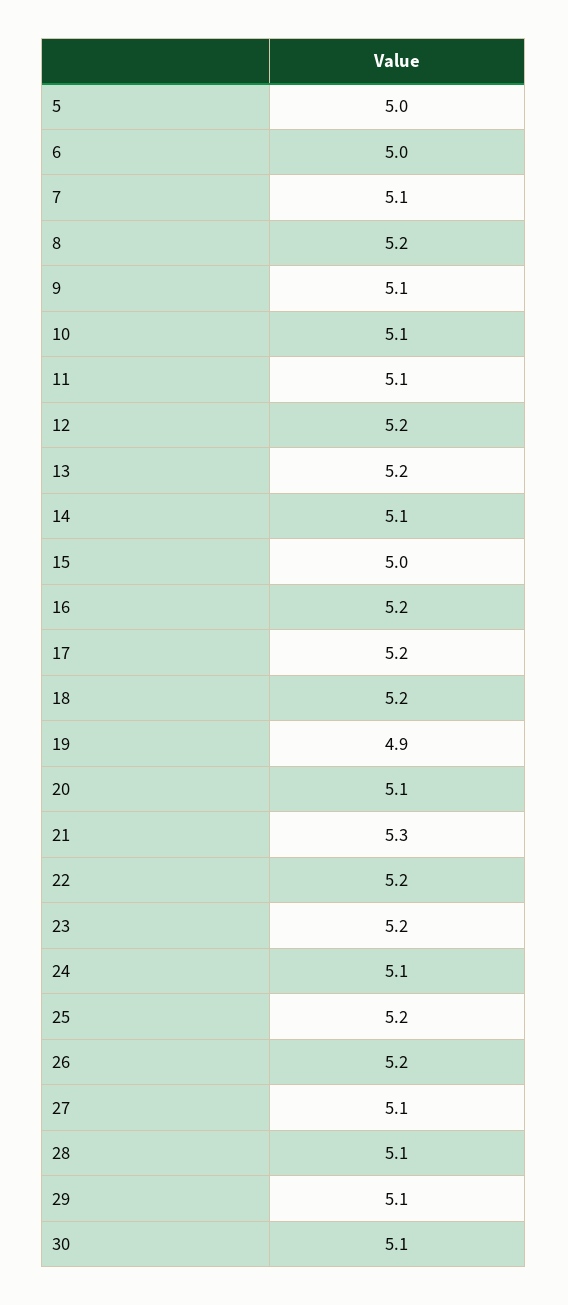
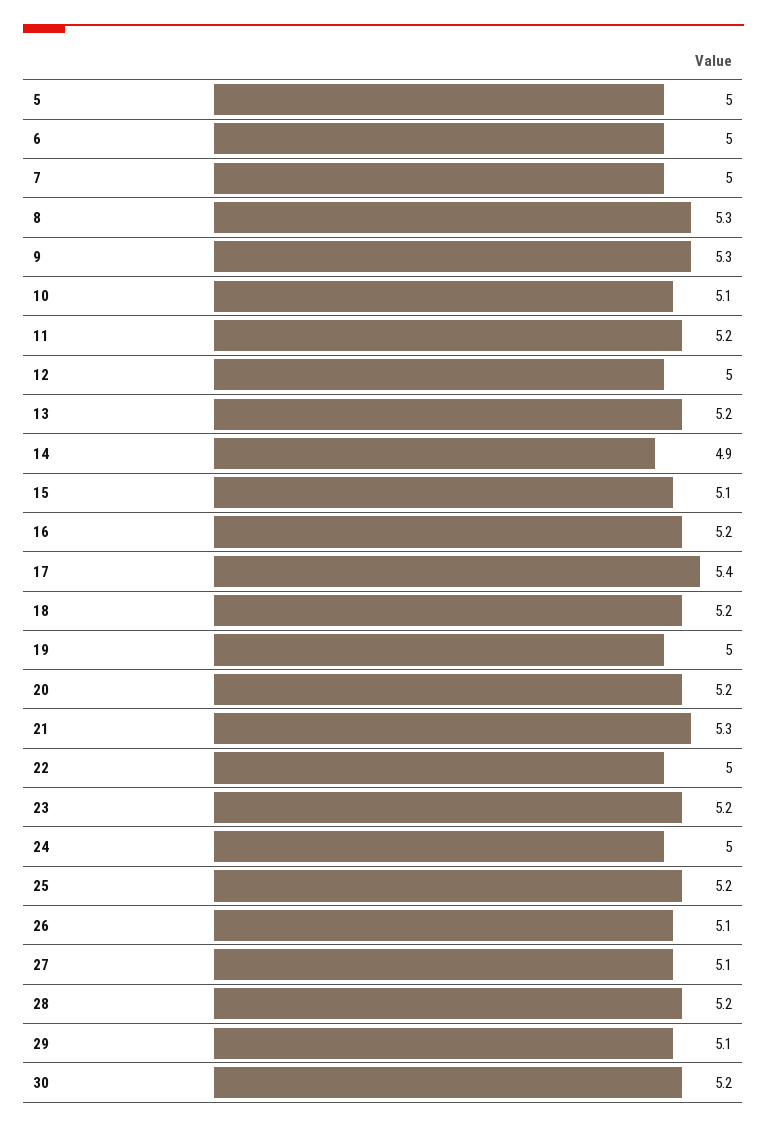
  {
    "5": 5,
    "6": 5,
-   "7": 5.1,
+   "7": 5,
-   "8": 5.2,
+   "8": 5.3,
-   "9": 5.1,
+   "9": 5.3,
    "10": 5.1,
-   "11": 5.1,
+   "11": 5.2,
-   "12": 5.2,
+   "12": 5,
    "13": 5.2,
-   "14": 5.1,
+   "14": 4.9,
-   "15": 5,
+   "15": 5.1,
    "16": 5.2,
-   "17": 5.2,
+   "17": 5.4,
    "18": 5.2,
-   "19": 4.9,
+   "19": 5,
-   "20": 5.1,
+   "20": 5.2,
    "21": 5.3,
-   "22": 5.2,
+   "22": 5,
    "23": 5.2,
-   "24": 5.1,
+   "24": 5,
    "25": 5.2,
-   "26": 5.2,
+   "26": 5.1,
    "27": 5.1,
-   "28": 5.1,
+   "28": 5.2,
    "29": 5.1,
-   "30": 5.1
+   "30": 5.2
  }

